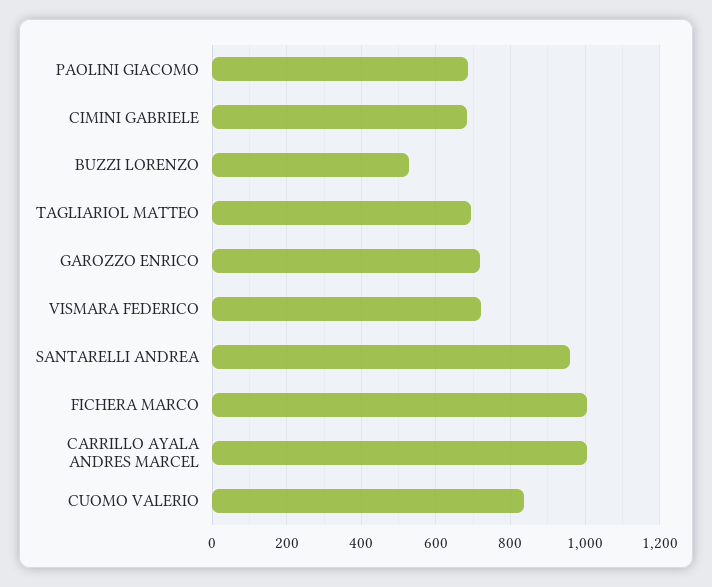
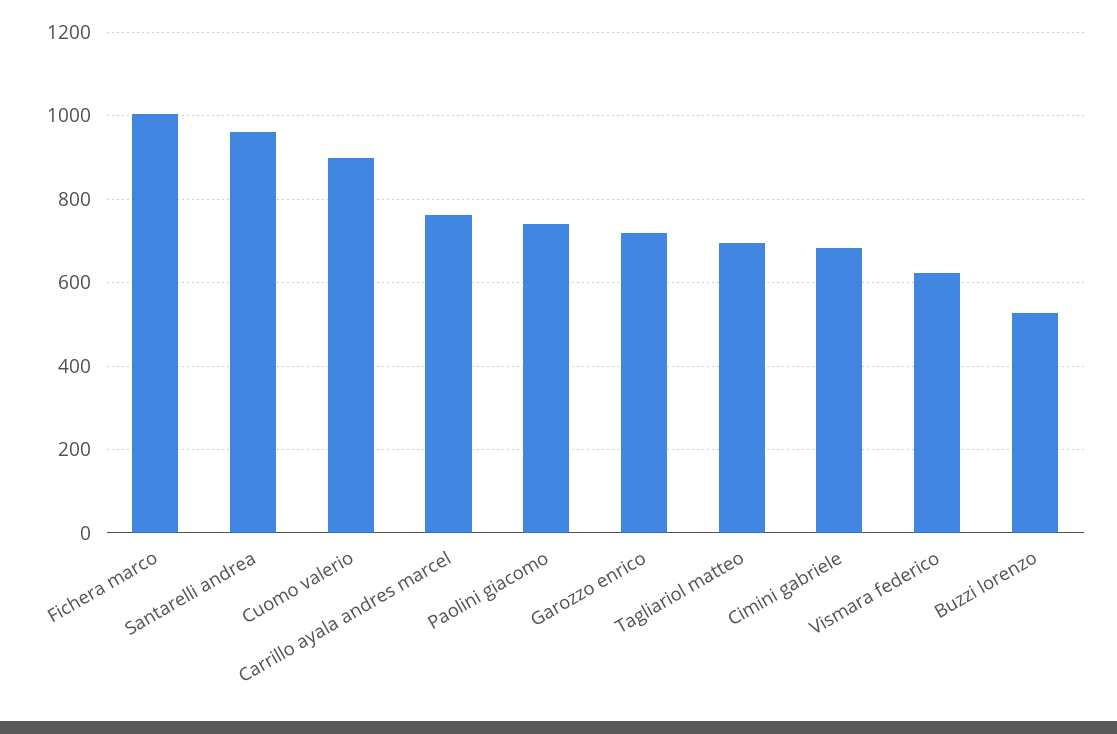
  {
-   "PAOLINI GIACOMO": 680,
+   "PAOLINI GIACOMO": 740,
    "CIMINI GABRIELE": 680,
    "BUZZI LORENZO": 520,
    "TAGLIARIOL MATTEO": 700,
    "GAROZZO ENRICO": 720,
-   "VISMARA FEDERICO": 720,
+   "VISMARA FEDERICO": 620,
    "SANTARELLI ANDREA": 960,
    "FICHERA MARCO": 1000,
-   "CARRILLO AYALA ANDRES MARCEL": 1000,
+   "CARRILLO AYALA ANDRES MARCEL": 760,
-   "CUOMO VALERIO": 840
+   "CUOMO VALERIO": 900
  }

